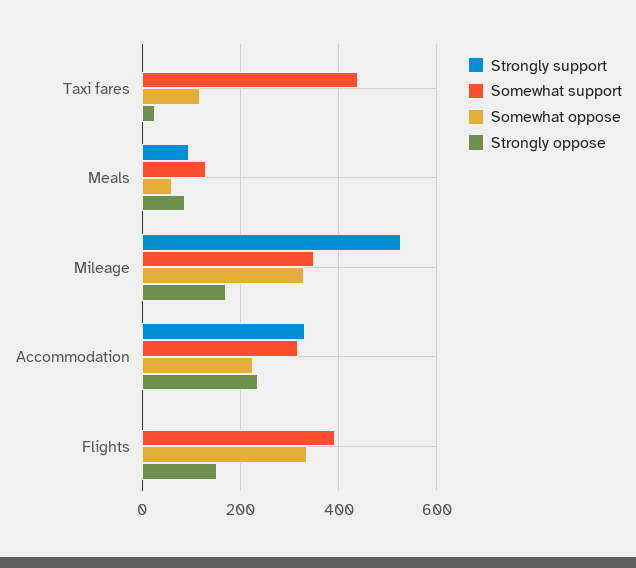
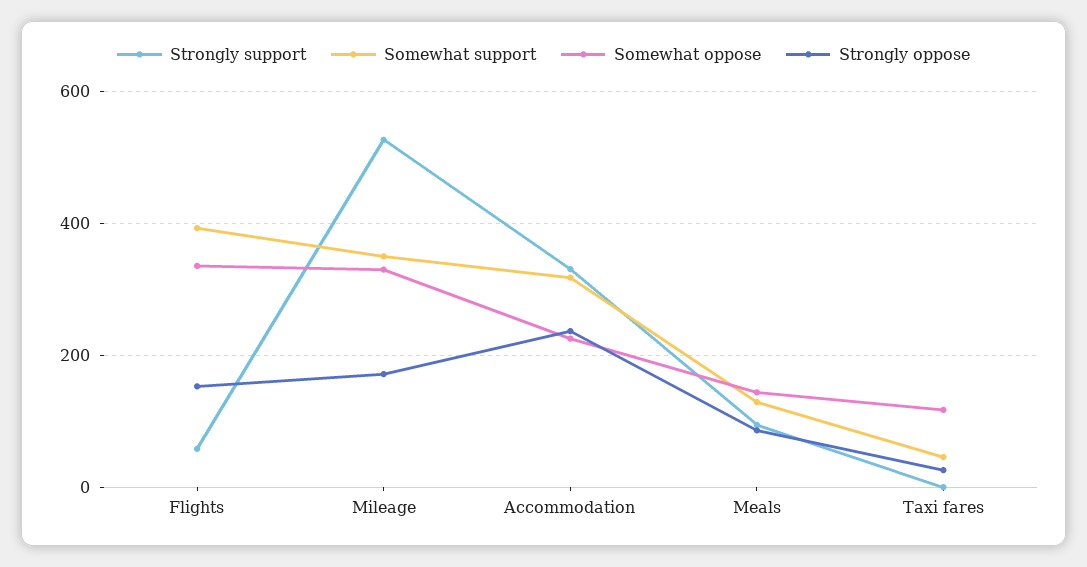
  {
    "Strongly support": {
      "Taxi fares": 0,
      "Meals": 100,
      "Mileage": 520,
      "Accommodation": 340,
-     "Flights": 0
+     "Flights": 60
    },
    "Somewhat support": {
-     "Taxi fares": 440,
+     "Taxi fares": 40,
      "Meals": 120,
      "Mileage": 340,
      "Accommodation": 320,
      "Flights": 400
    },
    "Somewhat oppose": {
      "Taxi fares": 120,
-     "Meals": 60,
+     "Meals": 140,
      "Mileage": 320,
      "Accommodation": 220,
      "Flights": 340
    },
    "Strongly oppose": {
      "Taxi fares": 20,
      "Meals": 80,
      "Mileage": 180,
      "Accommodation": 240,
      "Flights": 160
    }
  }

